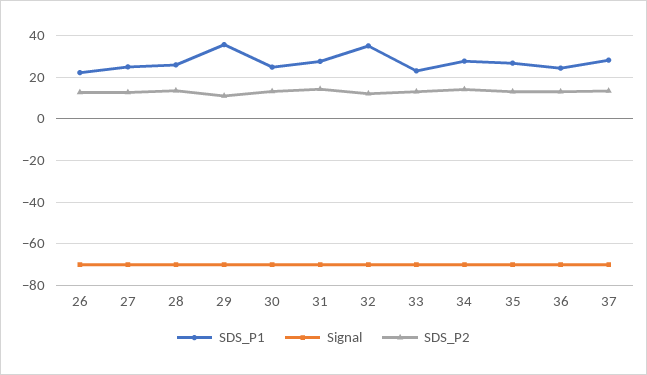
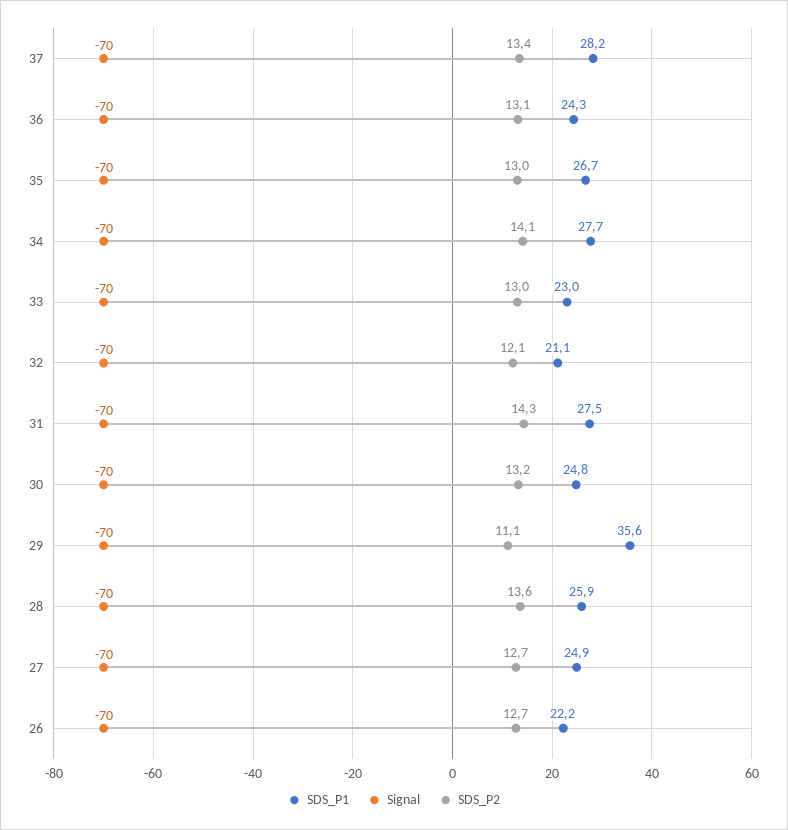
  {
    "SDS_P1": {
      "26": 22.2,
      "27": 24.9,
      "28": 25.9,
      "29": 35.6,
      "30": 24.8,
      "31": 27.5,
-     "32": 35,
+     "32": 21.1,
      "33": 23,
      "34": 27.7,
      "35": 26.7,
      "36": 24.3,
      "37": 28.2
    },
    "Signal": {
      "26": -70,
      "27": -70,
      "28": -70,
      "29": -70,
      "30": -70,
      "31": -70,
      "32": -70,
      "33": -70,
      "34": -70,
      "35": -70,
      "36": -70,
      "37": -70
    },
    "SDS_P2": {
      "26": 12.7,
      "27": 12.7,
      "28": 13.6,
      "29": 11.1,
      "30": 13.2,
      "31": 14.3,
      "32": 12.1,
      "33": 13,
      "34": 14.1,
      "35": 13,
      "36": 13.1,
      "37": 13.4
    }
  }

